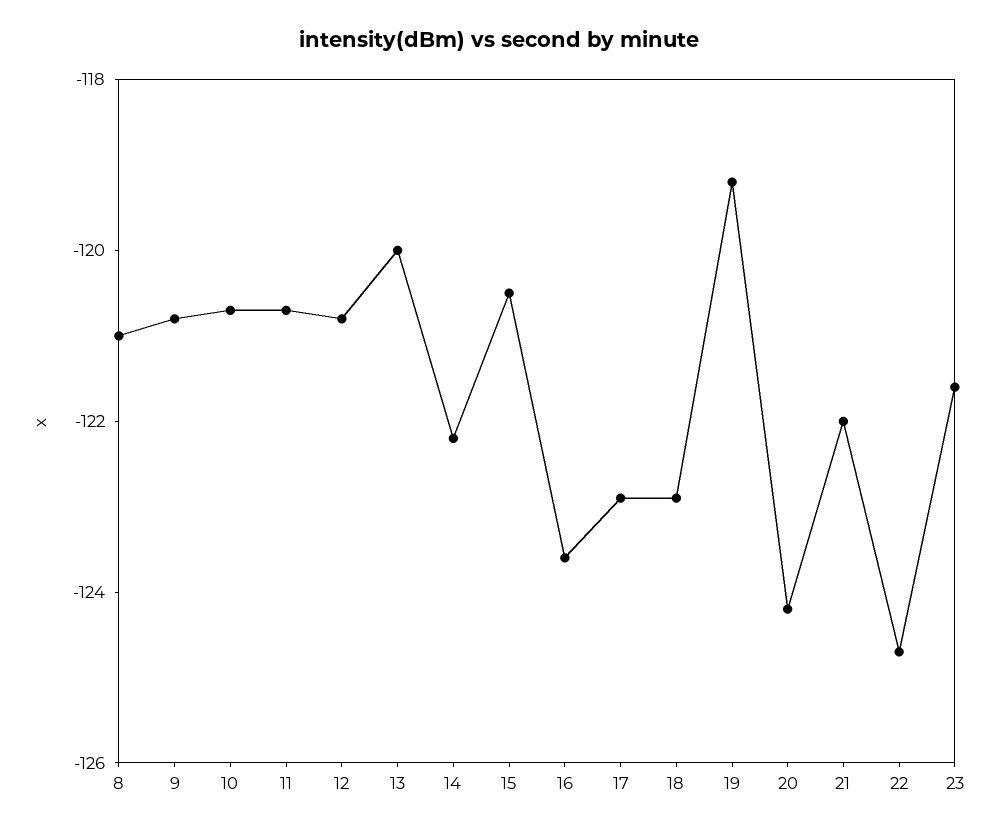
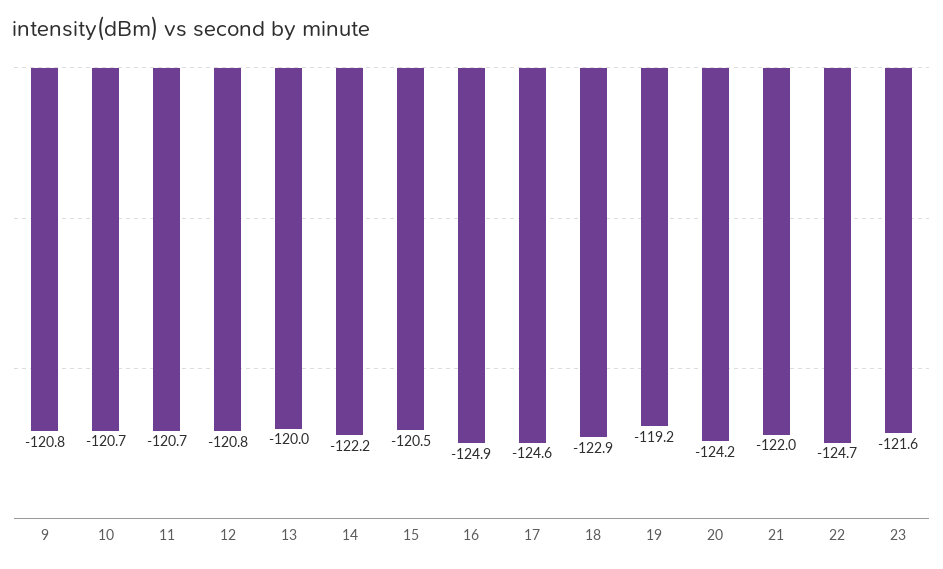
  {
-   "8": -121,
    "9": -120.8,
    "10": -120.7,
    "11": -120.7,
    "12": -120.8,
    "13": -120,
    "14": -122.2,
    "15": -120.5,
-   "16": -123.5,
+   "16": -124.9,
-   "17": -123,
+   "17": -124.6,
    "18": -122.9,
    "19": -119.2,
    "20": -124.2,
    "21": -122,
    "22": -124.7,
    "23": -121.6
  }

